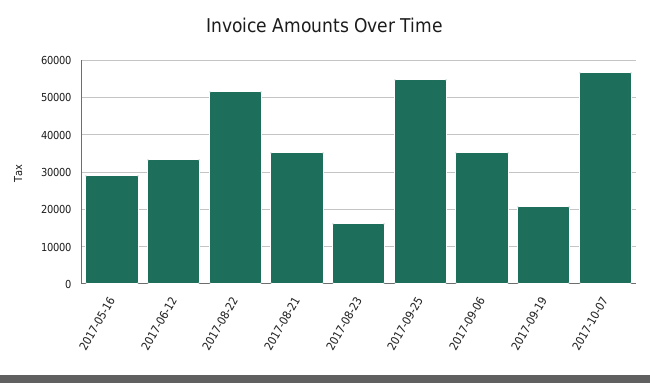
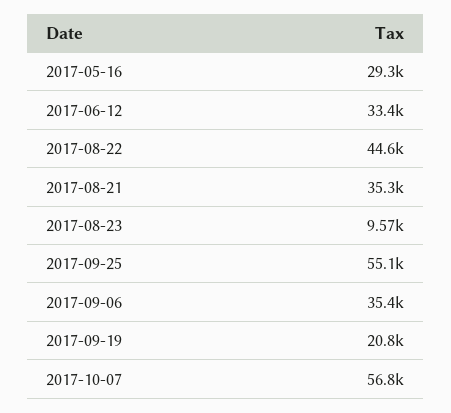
  {
    "2017-05-16": 29300,
    "2017-06-12": 33400,
-   "2017-08-22": 52000,
+   "2017-08-22": 44600,
    "2017-08-21": 35300,
-   "2017-08-23": 16000,
+   "2017-08-23": 9570,
    "2017-09-25": 55100,
    "2017-09-06": 35400,
    "2017-09-19": 20800,
    "2017-10-07": 56800
  }

